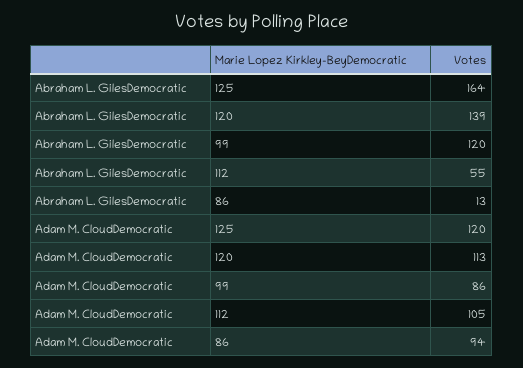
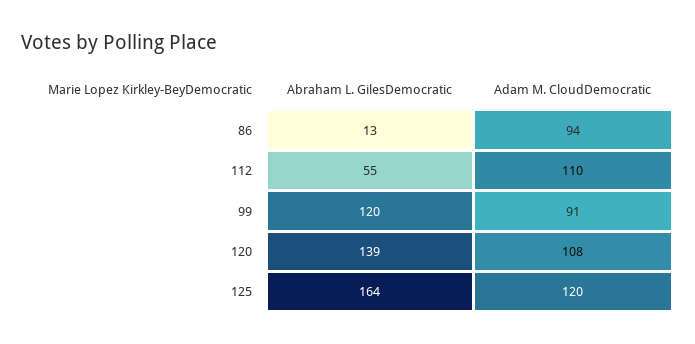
  {
    "Abraham L. GilesDemocratic": {
      "125": 164,
      "120": 139,
      "99": 120,
      "112": 55,
      "86": 13
    },
    "Adam M. CloudDemocratic": {
      "125": 120,
-     "120": 113,
+     "120": 108,
-     "99": 86,
+     "99": 91,
-     "112": 105,
+     "112": 110,
      "86": 94
    }
  }

